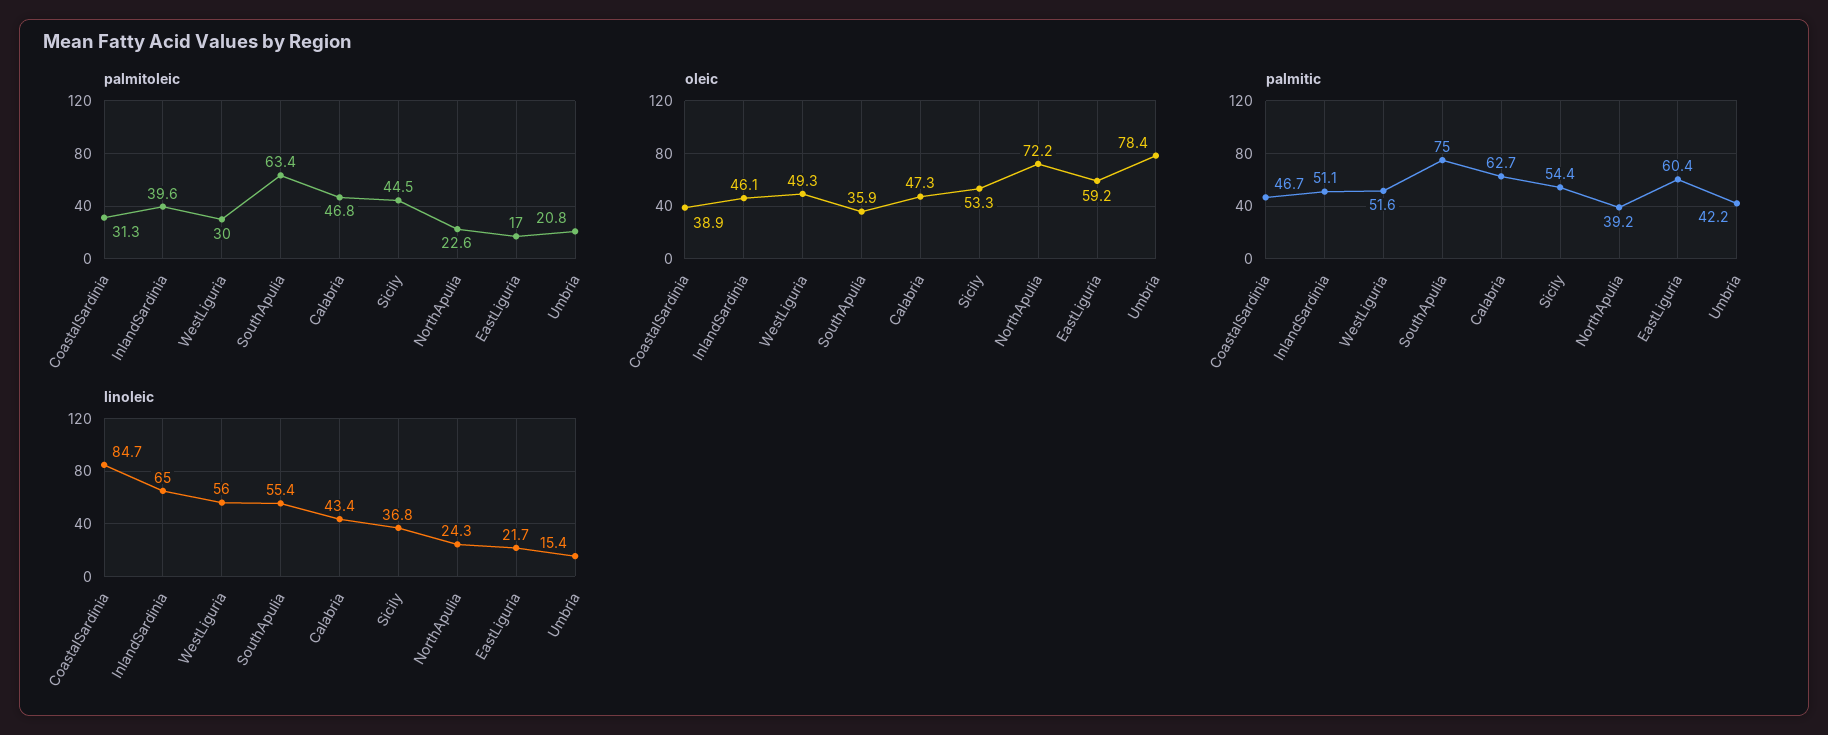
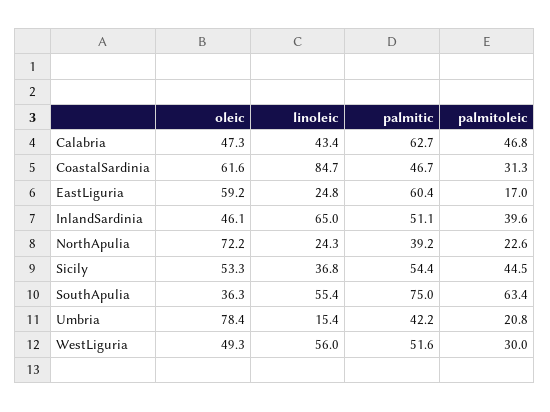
  {
    "palmitoleic": {
      "CoastalSardinia": 31.3,
      "InlandSardinia": 39.6,
      "WestLiguria": 30,
      "SouthApulia": 63.4,
      "Calabria": 46.8,
      "Sicily": 44.5,
      "NorthApulia": 22.6,
      "EastLiguria": 17,
      "Umbria": 20.8
    },
    "oleic": {
-     "CoastalSardinia": 38.9,
+     "CoastalSardinia": 61.6,
      "InlandSardinia": 46.1,
      "WestLiguria": 49.3,
-     "SouthApulia": 35.9,
+     "SouthApulia": 36.3,
      "Calabria": 47.3,
      "Sicily": 53.3,
      "NorthApulia": 72.2,
      "EastLiguria": 59.2,
      "Umbria": 78.4
    },
    "palmitic": {
      "CoastalSardinia": 46.7,
      "InlandSardinia": 51.1,
      "WestLiguria": 51.6,
      "SouthApulia": 75,
      "Calabria": 62.7,
      "Sicily": 54.4,
      "NorthApulia": 39.2,
      "EastLiguria": 60.4,
      "Umbria": 42.2
    },
    "linoleic": {
      "CoastalSardinia": 84.7,
      "InlandSardinia": 65,
      "WestLiguria": 56,
      "SouthApulia": 55.4,
      "Calabria": 43.4,
      "Sicily": 36.8,
      "NorthApulia": 24.3,
-     "EastLiguria": 21.7,
+     "EastLiguria": 24.8,
      "Umbria": 15.4
    }
  }

